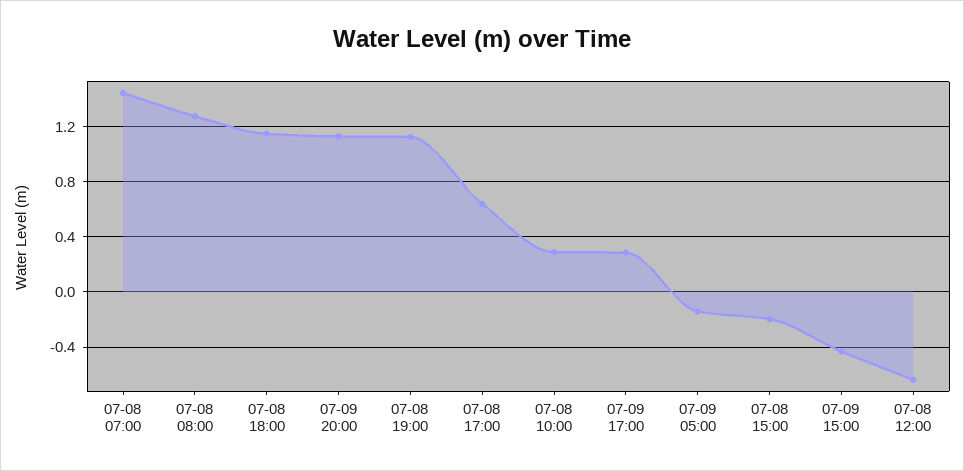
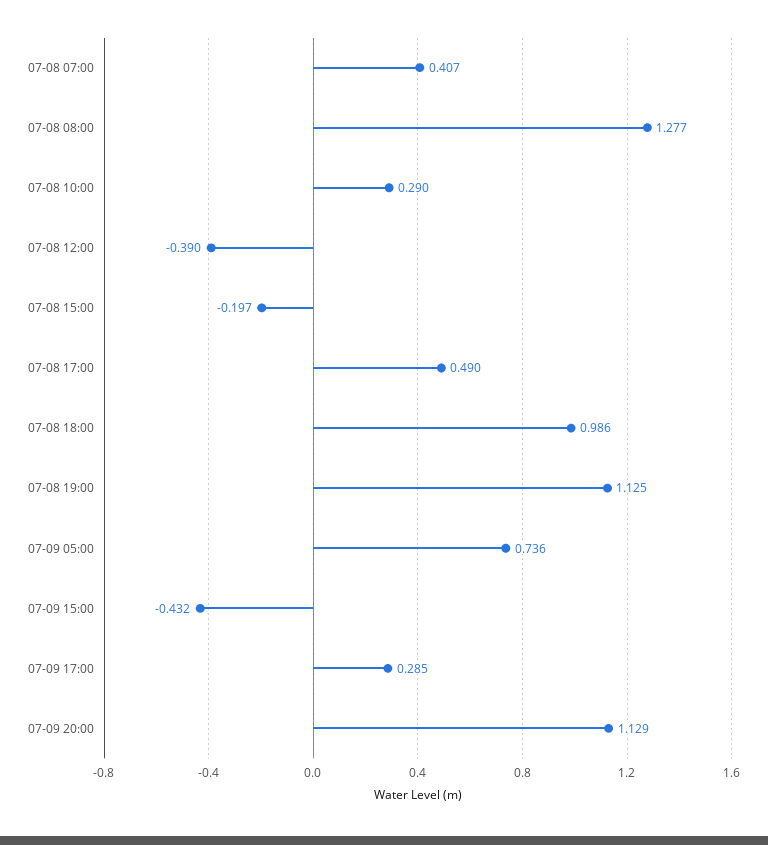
  {
-   "07-08 07:00": 1.45,
+   "07-08 07:00": 0.407,
    "07-08 08:00": 1.277,
-   "07-08 18:00": 1.15,
+   "07-08 18:00": 0.986,
    "07-09 20:00": 1.129,
    "07-08 19:00": 1.125,
-   "07-08 17:00": 0.65,
+   "07-08 17:00": 0.49,
    "07-08 10:00": 0.29,
    "07-09 17:00": 0.285,
-   "07-09 05:00": -0.15,
+   "07-09 05:00": 0.736,
    "07-08 15:00": -0.197,
    "07-09 15:00": -0.432,
-   "07-08 12:00": -0.65
+   "07-08 12:00": -0.39
  }

